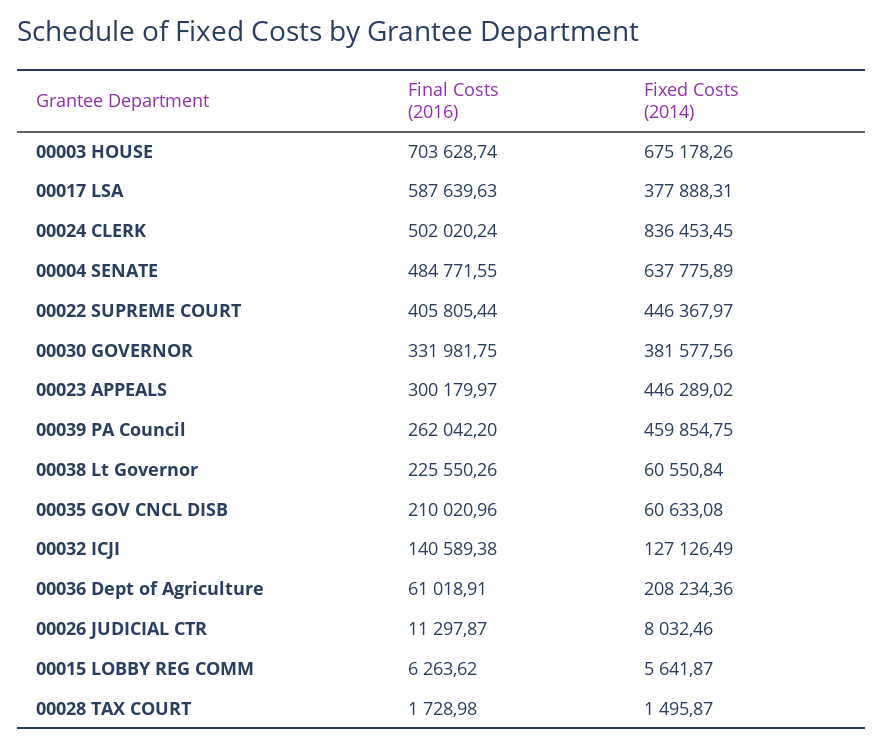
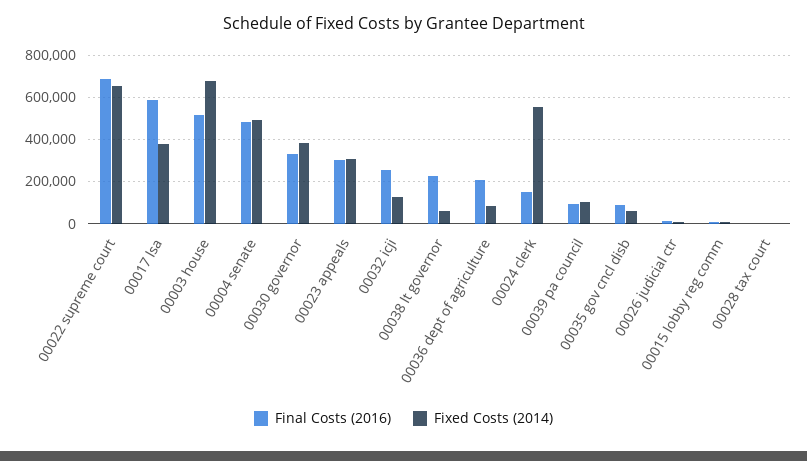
  {
    "Final Costs (2016)": {
-     "00003 HOUSE": 703628.74,
+     "00003 HOUSE": 500000,
      "00017 LSA": 587639.63,
-     "00024 CLERK": 502020.24,
+     "00024 CLERK": 150000,
      "00004 SENATE": 484771.55,
-     "00022 SUPREME COURT": 405805.44,
+     "00022 SUPREME COURT": 700000,
      "00030 GOVERNOR": 331981.75,
      "00023 APPEALS": 300179.97,
-     "00039 PA Council": 262042.2,
+     "00039 PA Council": 100000,
      "00038 Lt Governor": 225550.26,
-     "00035 GOV CNCL DISB": 210020.96,
+     "00035 GOV CNCL DISB": 100000,
-     "00032 ICJI": 140589.38,
+     "00032 ICJI": 250000,
-     "00036 Dept of Agriculture": 61018.91,
+     "00036 Dept of Agriculture": 200000,
      "00026 JUDICIAL CTR": 11297.87,
      "00015 LOBBY REG COMM": 6263.62,
      "00028 TAX COURT": 1728.98
    },
    "Fixed Costs (2014)": {
      "00003 HOUSE": 675178.26,
      "00017 LSA": 377888.31,
-     "00024 CLERK": 836453.45,
+     "00024 CLERK": 550000,
-     "00004 SENATE": 637775.89,
+     "00004 SENATE": 500000,
-     "00022 SUPREME COURT": 446367.97,
+     "00022 SUPREME COURT": 650000,
      "00030 GOVERNOR": 381577.56,
-     "00023 APPEALS": 446289.02,
+     "00023 APPEALS": 300000,
-     "00039 PA Council": 459854.75,
+     "00039 PA Council": 100000,
      "00038 Lt Governor": 60550.84,
      "00035 GOV CNCL DISB": 60633.08,
      "00032 ICJI": 127126.49,
-     "00036 Dept of Agriculture": 208234.36,
+     "00036 Dept of Agriculture": 100000,
      "00026 JUDICIAL CTR": 8032.46,
      "00015 LOBBY REG COMM": 5641.87,
      "00028 TAX COURT": 1495.87
    }
  }

